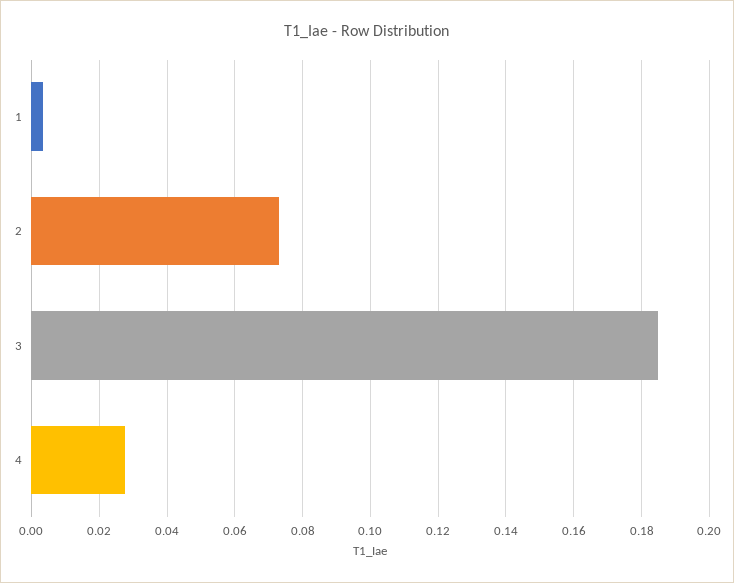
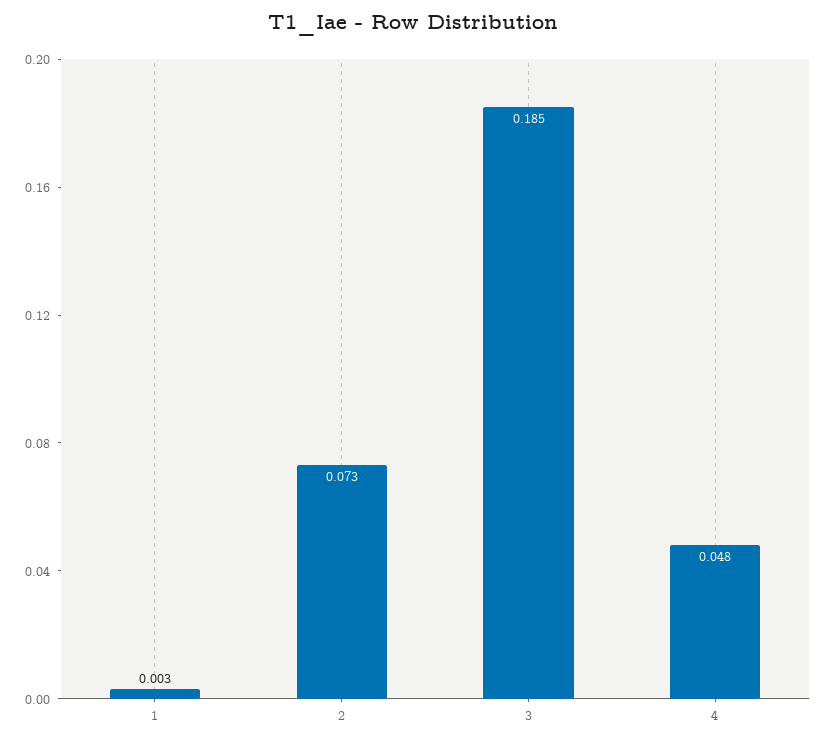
  {
    "1": 0.003,
    "2": 0.073,
    "3": 0.185,
-   "4": 0.028
+   "4": 0.048
  }

